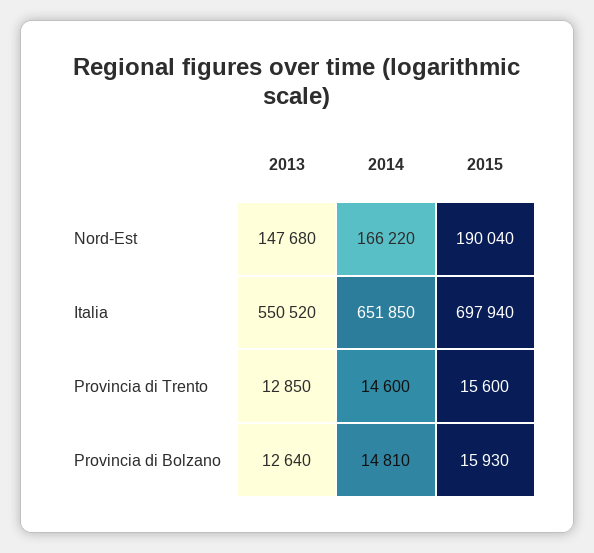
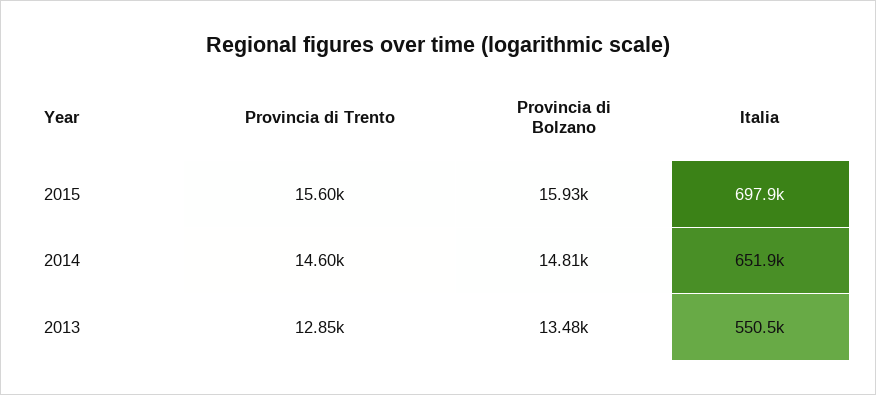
  {
    "2013": {
-     "Nord-Est": 147680,
      "Italia": 550520,
      "Provincia di Trento": 12850,
-     "Provincia di Bolzano": 12640
+     "Provincia di Bolzano": 13480
    },
    "2014": {
-     "Nord-Est": 166220,
      "Italia": 651850,
      "Provincia di Trento": 14600,
      "Provincia di Bolzano": 14810
    },
    "2015": {
-     "Nord-Est": 190040,
      "Italia": 697940,
      "Provincia di Trento": 15600,
      "Provincia di Bolzano": 15930
    }
  }

